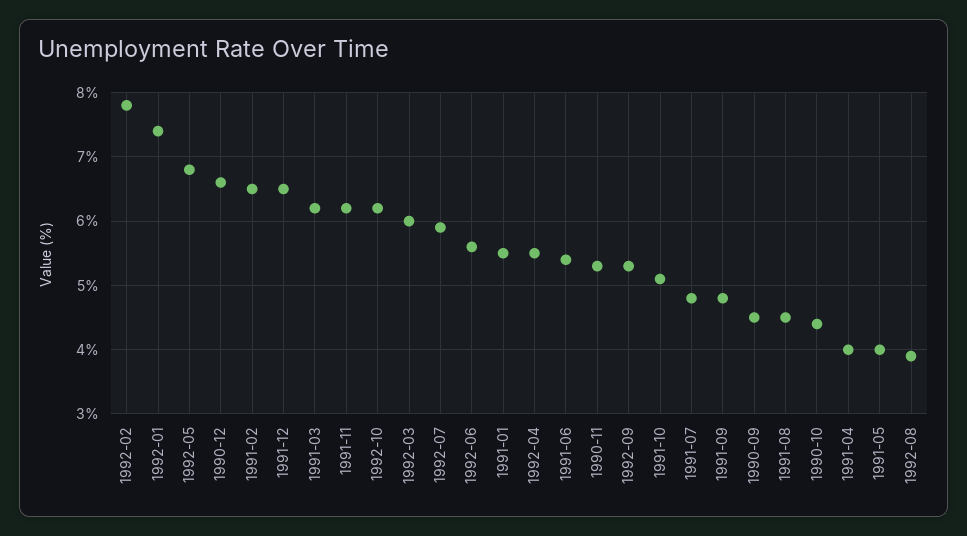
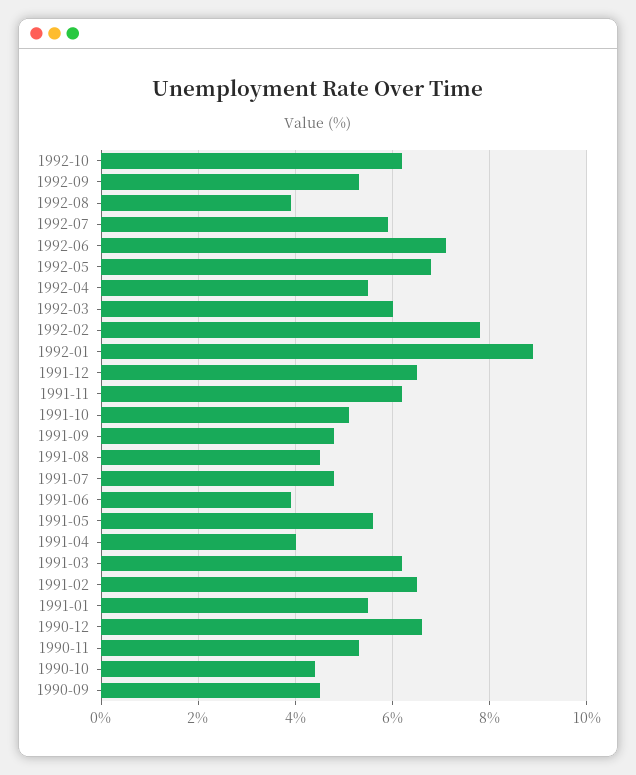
  {
    "1992-02": 7.8,
-   "1992-01": 7.4,
+   "1992-01": 9,
    "1992-05": 6.8,
    "1990-12": 6.6,
    "1991-02": 6.5,
    "1991-12": 6.5,
    "1991-03": 6.2,
    "1991-11": 6.2,
    "1992-10": 6.2,
    "1992-03": 6,
    "1992-07": 5.9,
-   "1992-06": 5.6,
+   "1992-06": 7,
    "1991-01": 5.5,
    "1992-04": 5.5,
-   "1991-06": 5.4,
+   "1991-06": 4,
    "1990-11": 5.3,
    "1992-09": 5.3,
    "1991-10": 5.1,
    "1991-07": 4.8,
    "1991-09": 4.8,
    "1990-09": 4.5,
    "1991-08": 4.5,
    "1990-10": 4.4,
    "1991-04": 4,
-   "1991-05": 4,
+   "1991-05": 5.5,
    "1992-08": 3.9
  }

